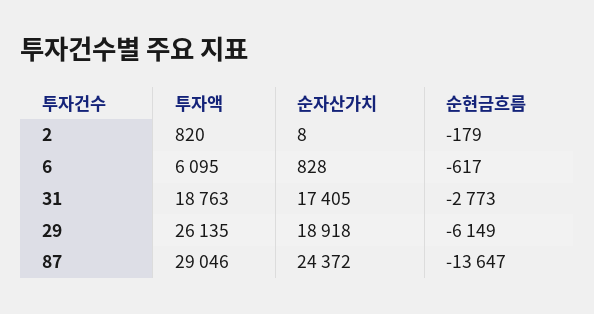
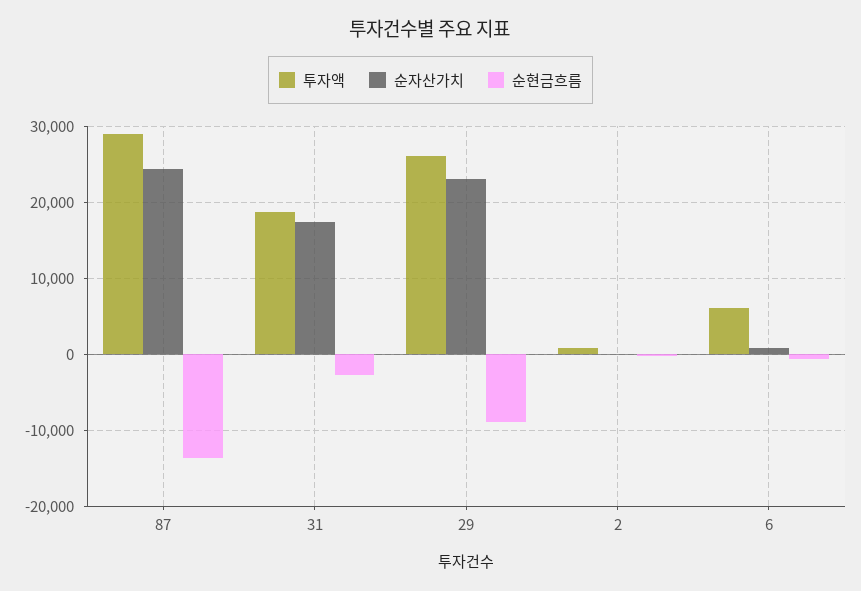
  {
    "투자액": {
      "2": 820,
      "6": 6095,
      "31": 18763,
      "29": 26135,
      "87": 29046
    },
    "순자산가치": {
      "2": 8,
      "6": 828,
      "31": 17405,
-     "29": 18918,
+     "29": 23000,
      "87": 24372
    },
    "순현금흐름": {
      "2": -179,
      "6": -617,
      "31": -2773,
-     "29": -6149,
+     "29": -9000,
      "87": -13647
    }
  }

